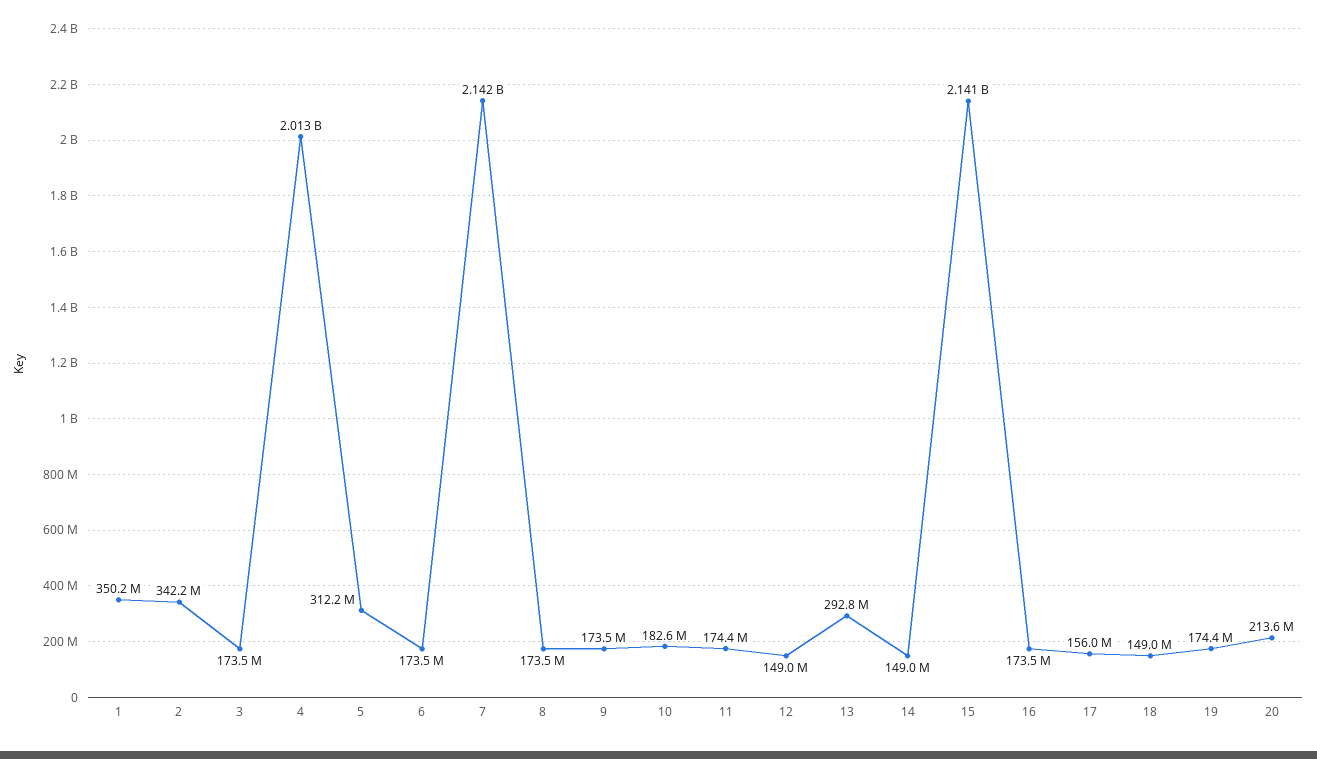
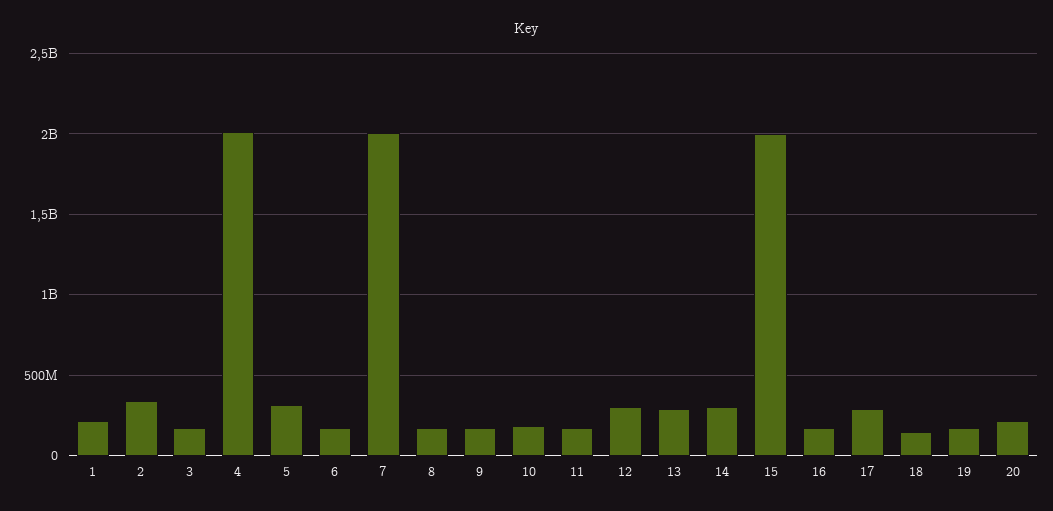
  {
-   "1": 350200000,
+   "1": 200000000,
    "2": 342200000,
    "3": 173500000,
    "4": 2013000000,
    "5": 312200000,
    "6": 173500000,
-   "7": 2142000000,
+   "7": 2000000000,
    "8": 173500000,
    "9": 173500000,
    "10": 182600000,
    "11": 174400000,
-   "12": 149000000,
+   "12": 300000000,
    "13": 292800000,
-   "14": 149000000,
+   "14": 300000000,
-   "15": 2141000000,
+   "15": 2000000000,
    "16": 173500000,
-   "17": 156000000,
+   "17": 300000000,
    "18": 149000000,
    "19": 174400000,
    "20": 213600000
  }

